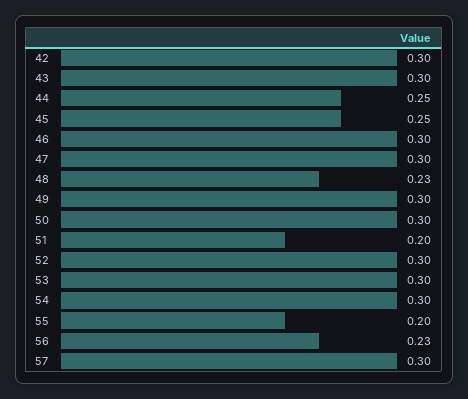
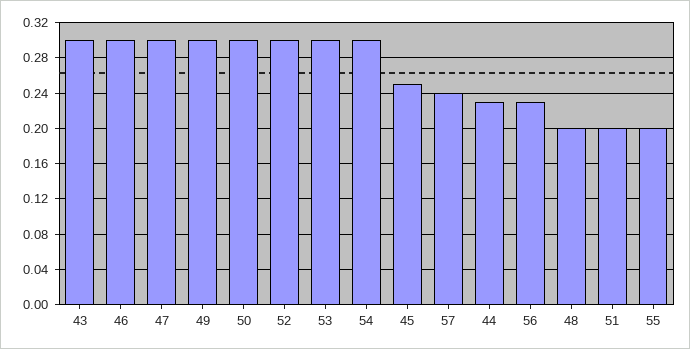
  {
-   "42": 0.3,
    "43": 0.3,
-   "44": 0.25,
+   "44": 0.23,
    "45": 0.25,
    "46": 0.3,
    "47": 0.3,
-   "48": 0.23,
+   "48": 0.2,
    "49": 0.3,
    "50": 0.3,
    "51": 0.2,
    "52": 0.3,
    "53": 0.3,
    "54": 0.3,
    "55": 0.2,
    "56": 0.23,
-   "57": 0.3
+   "57": 0.24
  }

